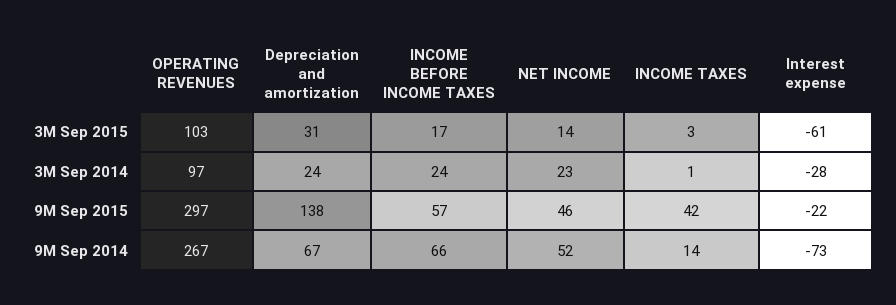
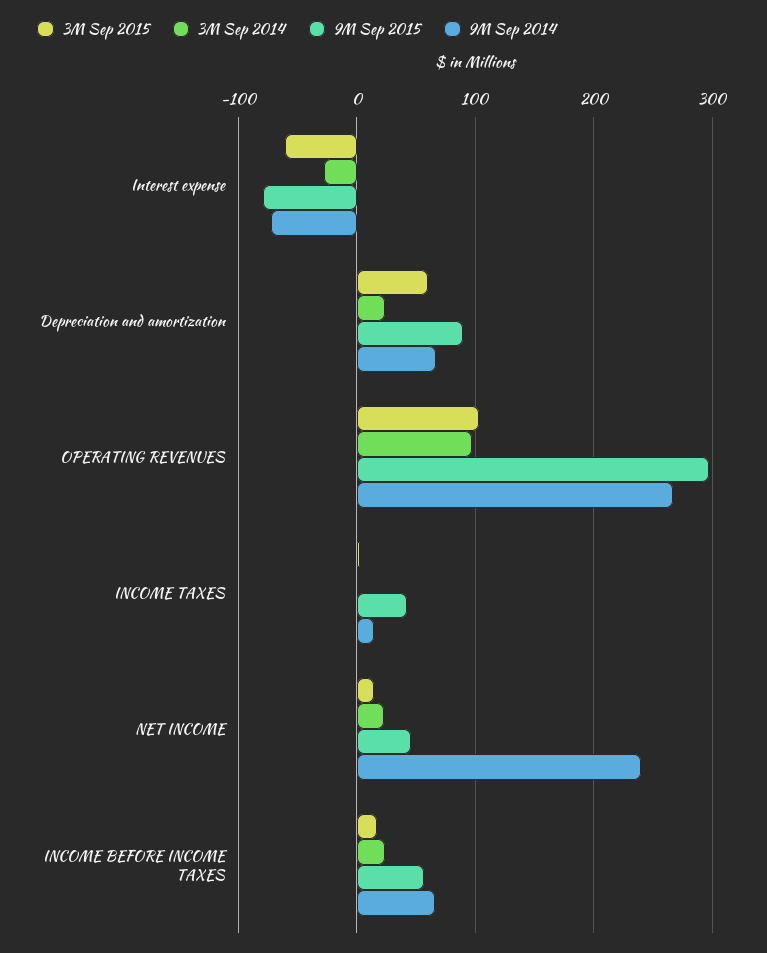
  {
    "3M Sep 2015": {
      "OPERATING REVENUES": 103,
-     "Depreciation and amortization": 31,
+     "Depreciation and amortization": 60,
      "INCOME BEFORE INCOME TAXES": 17,
      "NET INCOME": 14,
      "INCOME TAXES": 3,
      "Interest expense": -61
    },
    "3M Sep 2014": {
      "OPERATING REVENUES": 97,
      "Depreciation and amortization": 24,
      "INCOME BEFORE INCOME TAXES": 24,
      "NET INCOME": 23,
      "INCOME TAXES": 1,
      "Interest expense": -28
    },
    "9M Sep 2015": {
      "OPERATING REVENUES": 297,
-     "Depreciation and amortization": 138,
+     "Depreciation and amortization": 90,
      "INCOME BEFORE INCOME TAXES": 57,
      "NET INCOME": 46,
      "INCOME TAXES": 42,
-     "Interest expense": -22
+     "Interest expense": -80
    },
    "9M Sep 2014": {
      "OPERATING REVENUES": 267,
      "Depreciation and amortization": 67,
      "INCOME BEFORE INCOME TAXES": 66,
-     "NET INCOME": 52,
+     "NET INCOME": 240,
      "INCOME TAXES": 14,
      "Interest expense": -73
    }
  }

